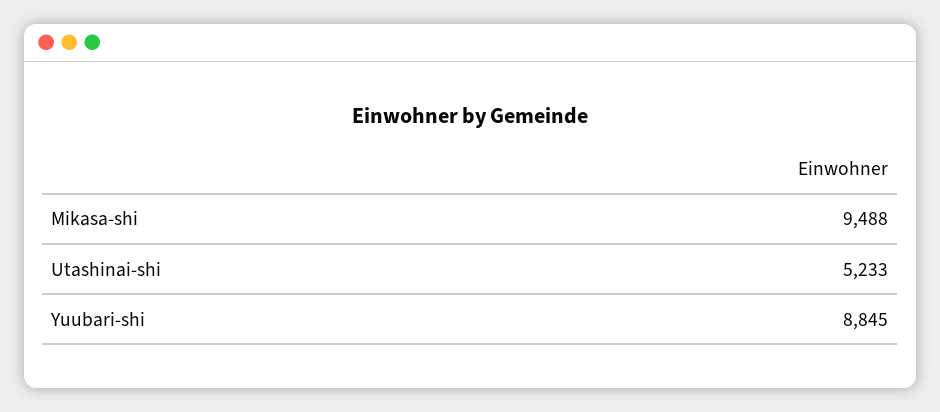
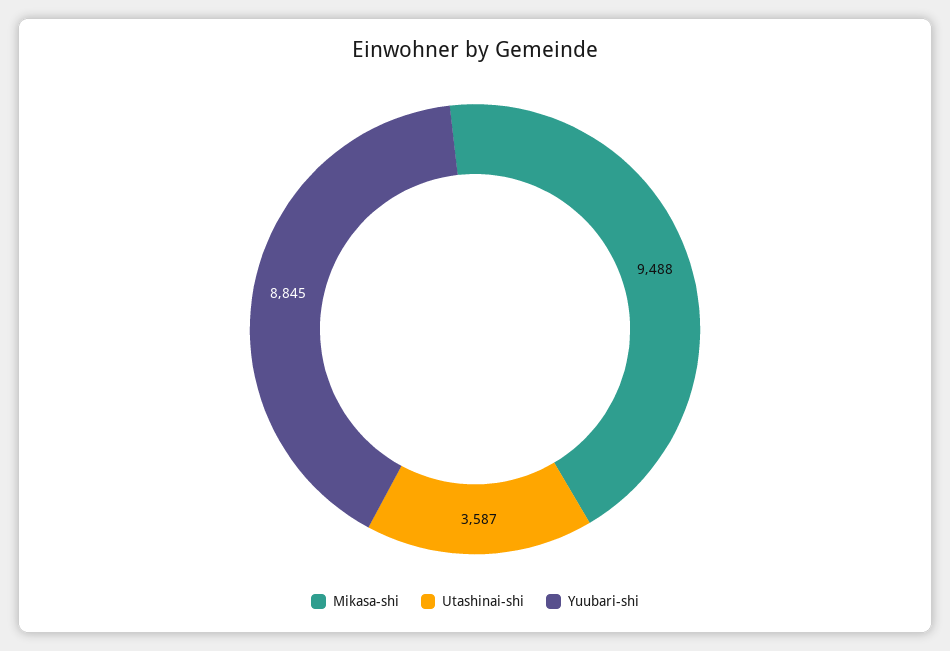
  {
    "Mikasa-shi": 9488,
-   "Utashinai-shi": 5233,
+   "Utashinai-shi": 3587,
    "Yuubari-shi": 8845
  }

